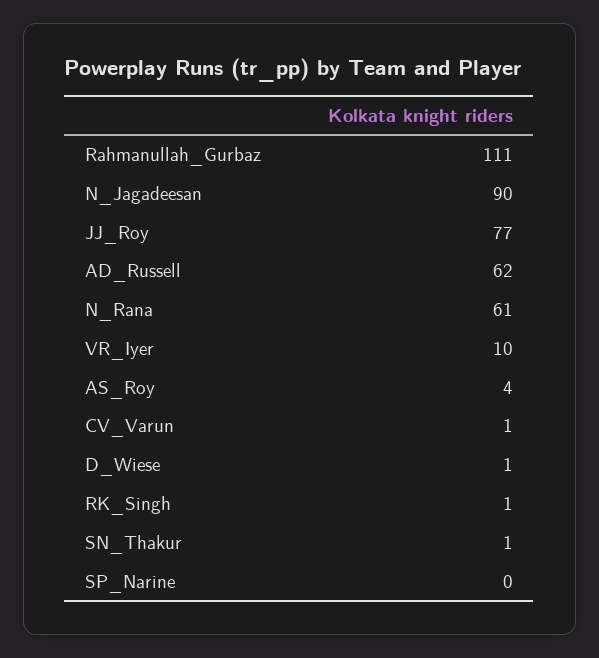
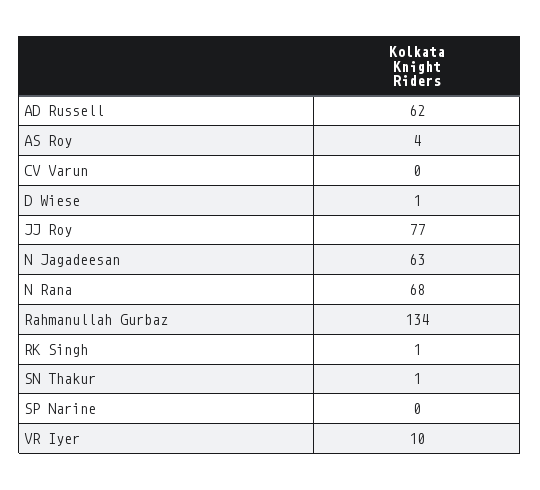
  {
-   "Rahmanullah_Gurbaz": 111,
+   "Rahmanullah_Gurbaz": 134,
-   "N_Jagadeesan": 90,
+   "N_Jagadeesan": 63,
    "JJ_Roy": 77,
    "AD_Russell": 62,
-   "N_Rana": 61,
+   "N_Rana": 68,
    "VR_Iyer": 10,
    "AS_Roy": 4,
-   "CV_Varun": 1,
+   "CV_Varun": 0,
    "D_Wiese": 1,
    "RK_Singh": 1,
    "SN_Thakur": 1,
    "SP_Narine": 0
  }

